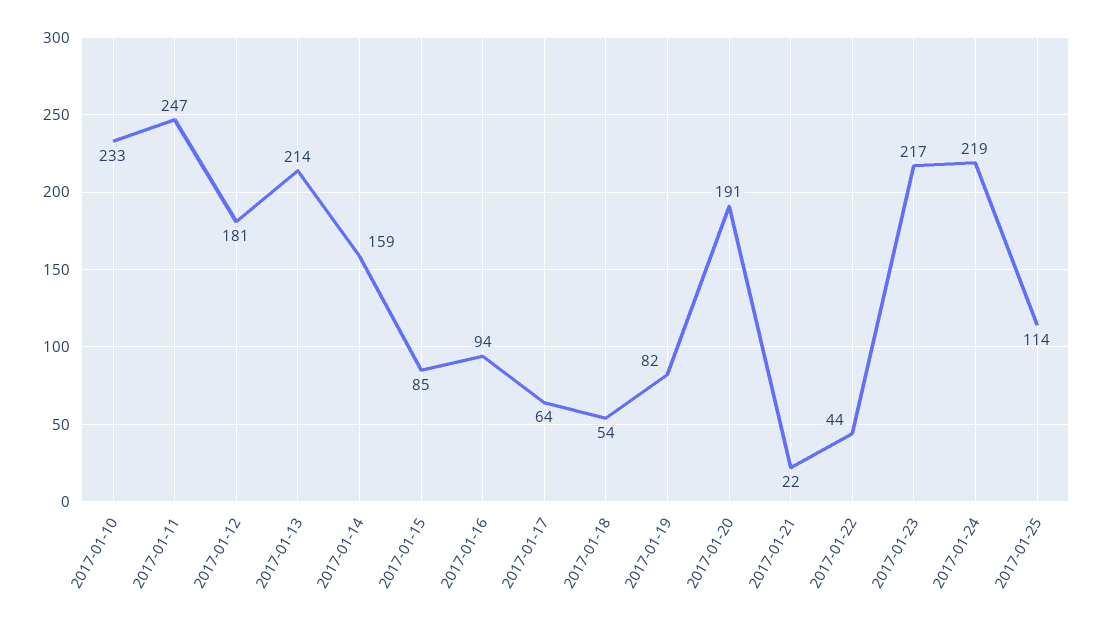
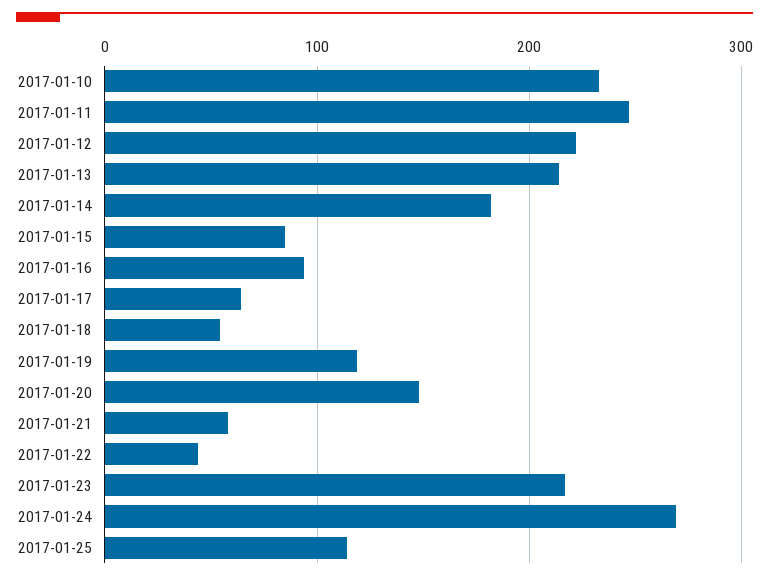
  {
    "2017-01-10": 233,
    "2017-01-11": 247,
-   "2017-01-12": 181,
+   "2017-01-12": 220,
    "2017-01-13": 214,
-   "2017-01-14": 159,
+   "2017-01-14": 180,
    "2017-01-15": 85,
    "2017-01-16": 94,
    "2017-01-17": 64,
    "2017-01-18": 54,
-   "2017-01-19": 82,
+   "2017-01-19": 120,
-   "2017-01-20": 191,
+   "2017-01-20": 150,
-   "2017-01-21": 22,
+   "2017-01-21": 60,
    "2017-01-22": 44,
    "2017-01-23": 217,
-   "2017-01-24": 219,
+   "2017-01-24": 270,
    "2017-01-25": 114
  }

